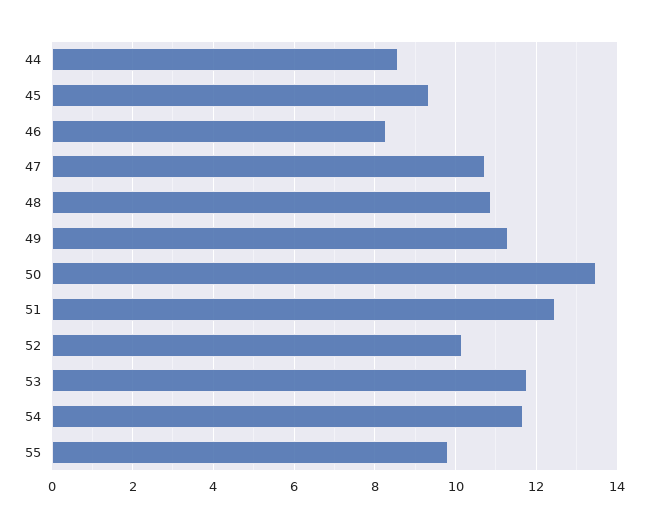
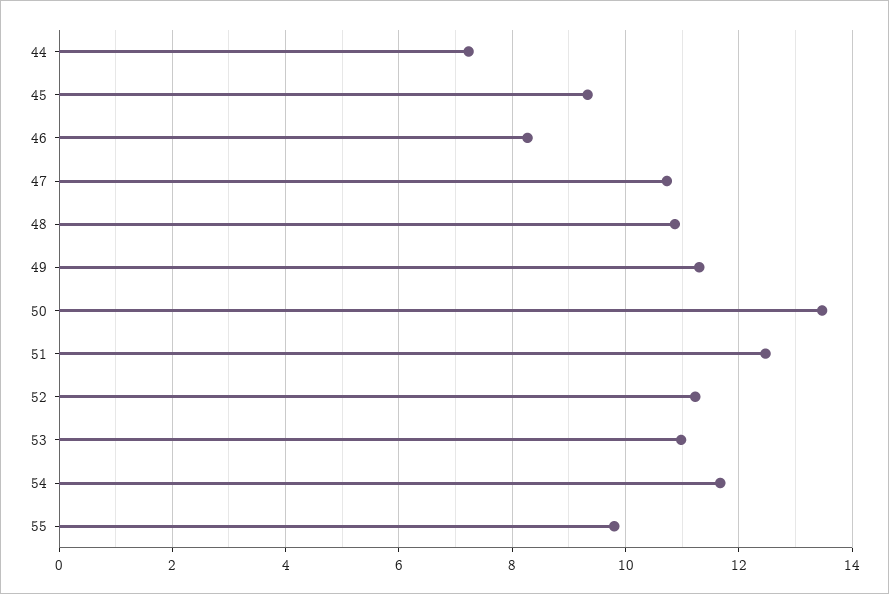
  {
-   "44": 8.6,
+   "44": 7.2,
    "45": 9.4,
    "46": 8.2,
    "47": 10.8,
    "48": 10.8,
    "49": 11.4,
    "50": 13.4,
    "51": 12.4,
-   "52": 10.2,
+   "52": 11.2,
-   "53": 11.8,
+   "53": 11,
    "54": 11.6,
    "55": 9.8
  }

